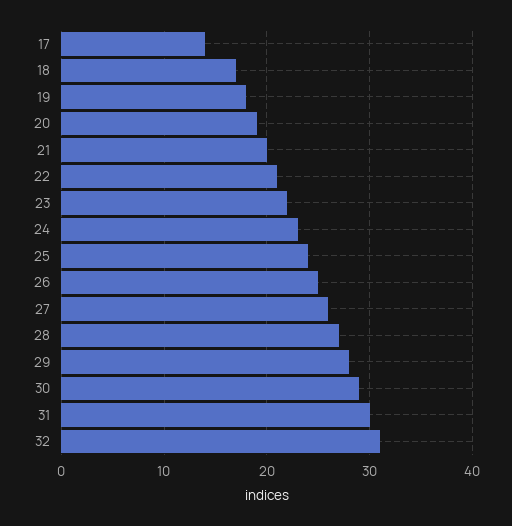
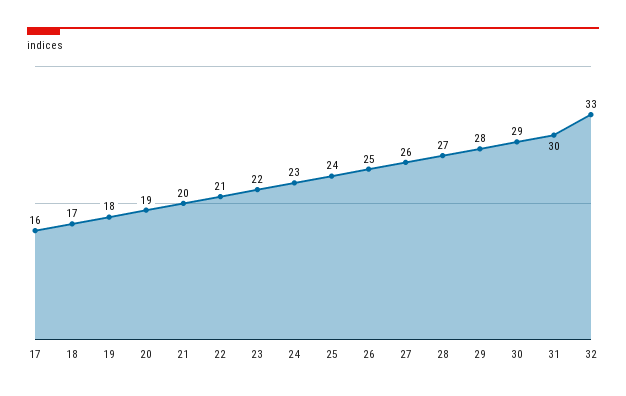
  {
-   "17": 14,
+   "17": 16,
    "18": 17,
    "19": 18,
    "20": 19,
    "21": 20,
    "22": 21,
    "23": 22,
    "24": 23,
    "25": 24,
    "26": 25,
    "27": 26,
    "28": 27,
    "29": 28,
    "30": 29,
    "31": 30,
-   "32": 31
+   "32": 33
  }

